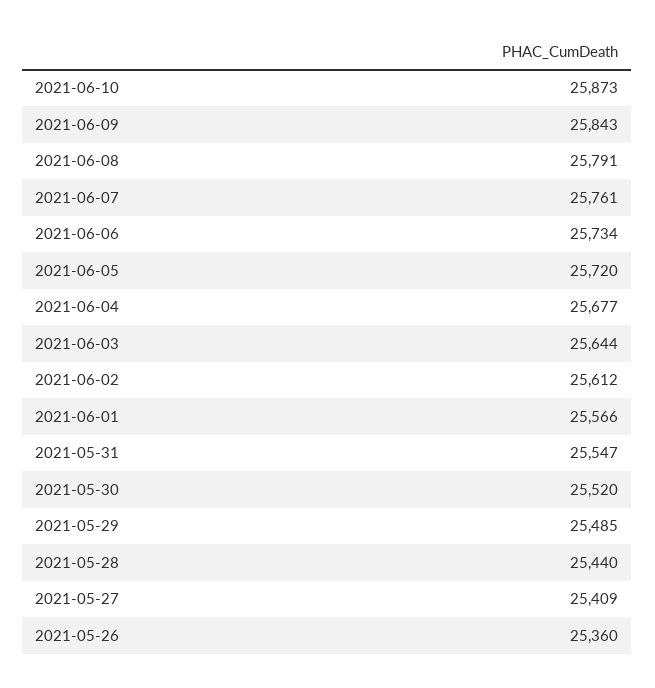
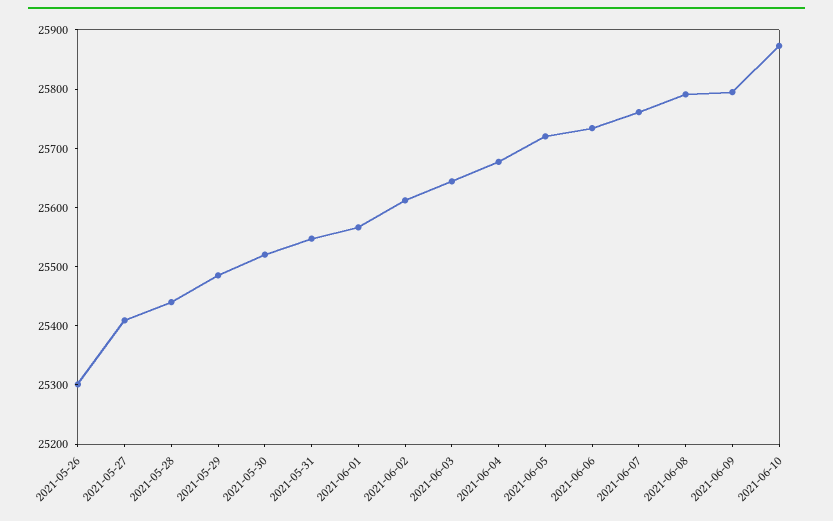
  {
    "2021-06-10": 25873,
-   "2021-06-09": 25843,
+   "2021-06-09": 25800,
    "2021-06-08": 25791,
    "2021-06-07": 25761,
    "2021-06-06": 25734,
    "2021-06-05": 25720,
    "2021-06-04": 25677,
    "2021-06-03": 25644,
    "2021-06-02": 25612,
    "2021-06-01": 25566,
    "2021-05-31": 25547,
    "2021-05-30": 25520,
    "2021-05-29": 25485,
    "2021-05-28": 25440,
    "2021-05-27": 25409,
-   "2021-05-26": 25360
+   "2021-05-26": 25300
  }

